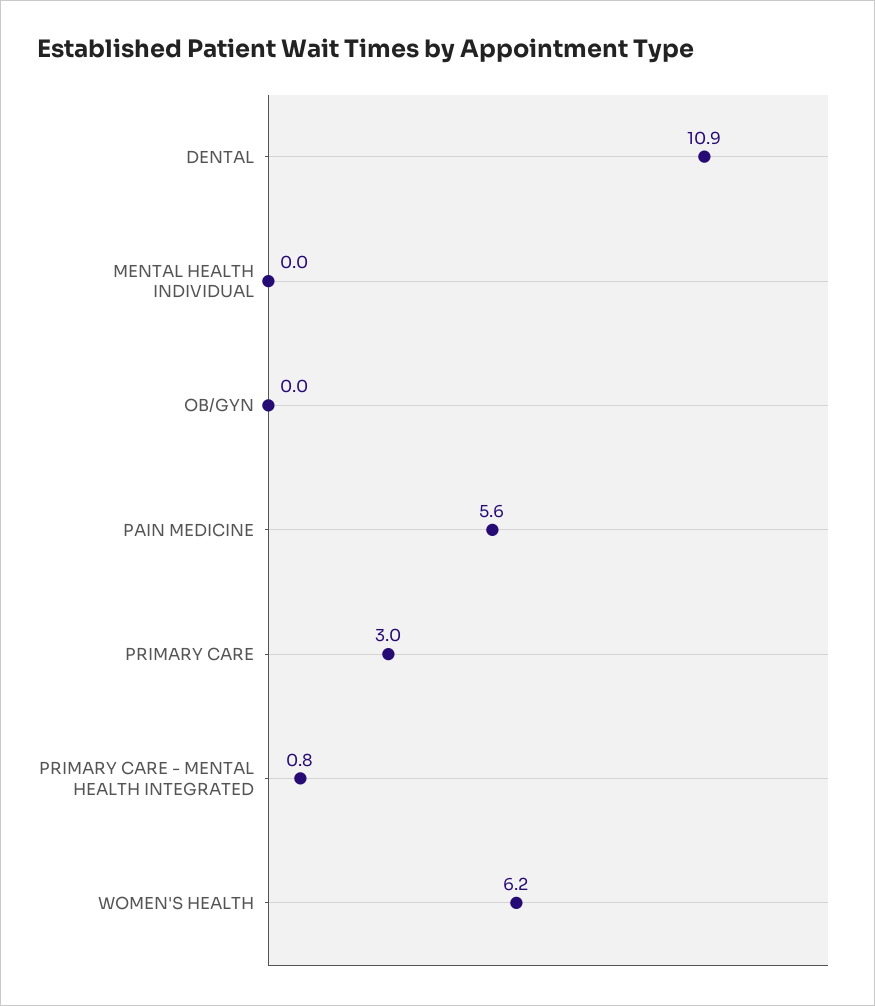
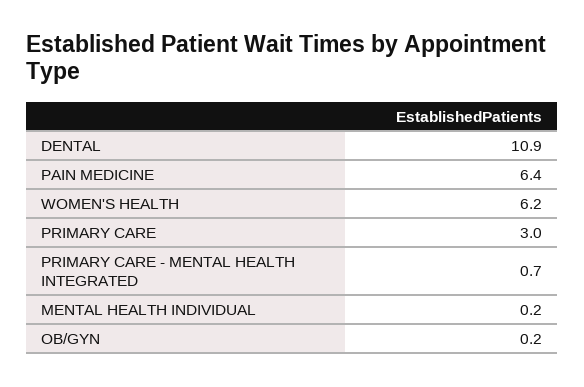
  {
    "DENTAL": 10.9,
-   "MENTAL HEALTH INDIVIDUAL": 0,
+   "MENTAL HEALTH INDIVIDUAL": 0.2,
-   "OB/GYN": 0,
+   "OB/GYN": 0.2,
-   "PAIN MEDICINE": 5.6,
+   "PAIN MEDICINE": 6.4,
    "PRIMARY CARE": 3,
-   "PRIMARY CARE - MENTAL HEALTH INTEGRATED": 0.8,
+   "PRIMARY CARE - MENTAL HEALTH INTEGRATED": 0.7,
    "WOMEN'S HEALTH": 6.2
  }

